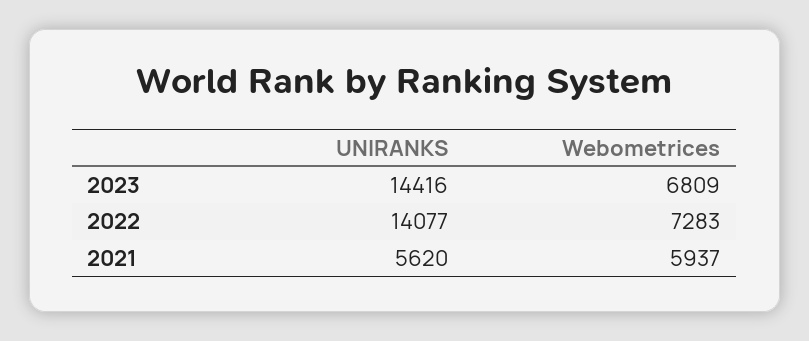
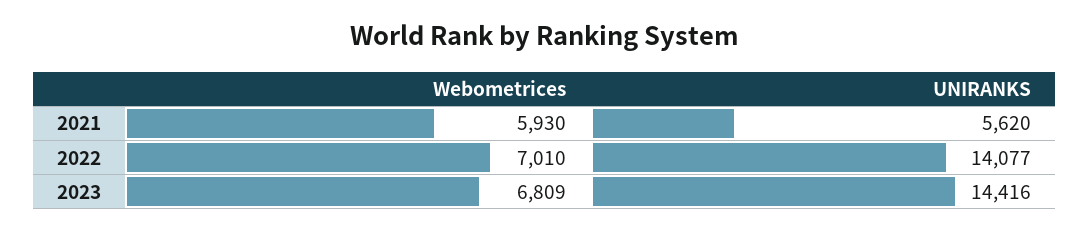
  {
    "UNIRANKS": {
      "2023": 14416,
      "2022": 14077,
      "2021": 5620
    },
    "Webometrices": {
      "2023": 6809,
-     "2022": 7283,
+     "2022": 7010,
-     "2021": 5937
+     "2021": 5930
    }
  }

